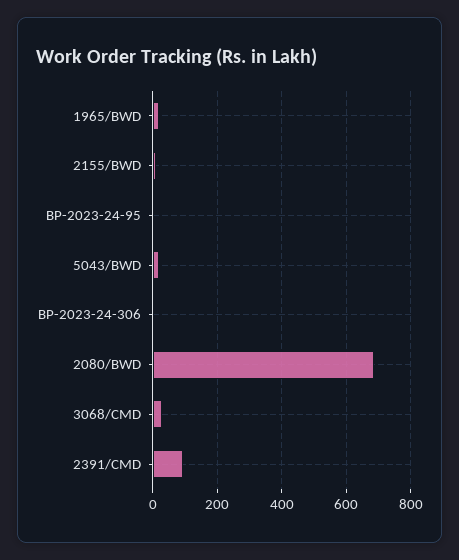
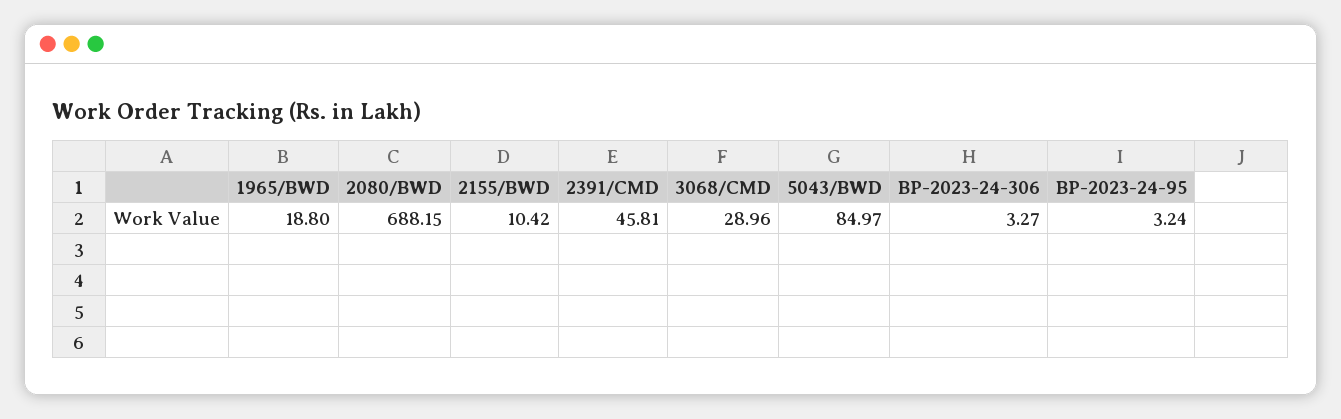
  {
    "1965/BWD": 18.8,
    "2155/BWD": 10.42,
    "BP-2023-24-95": 3.24,
-   "5043/BWD": 20,
+   "5043/BWD": 84.97,
    "BP-2023-24-306": 3.27,
    "2080/BWD": 688.15,
    "3068/CMD": 28.96,
-   "2391/CMD": 100
+   "2391/CMD": 45.81
  }

